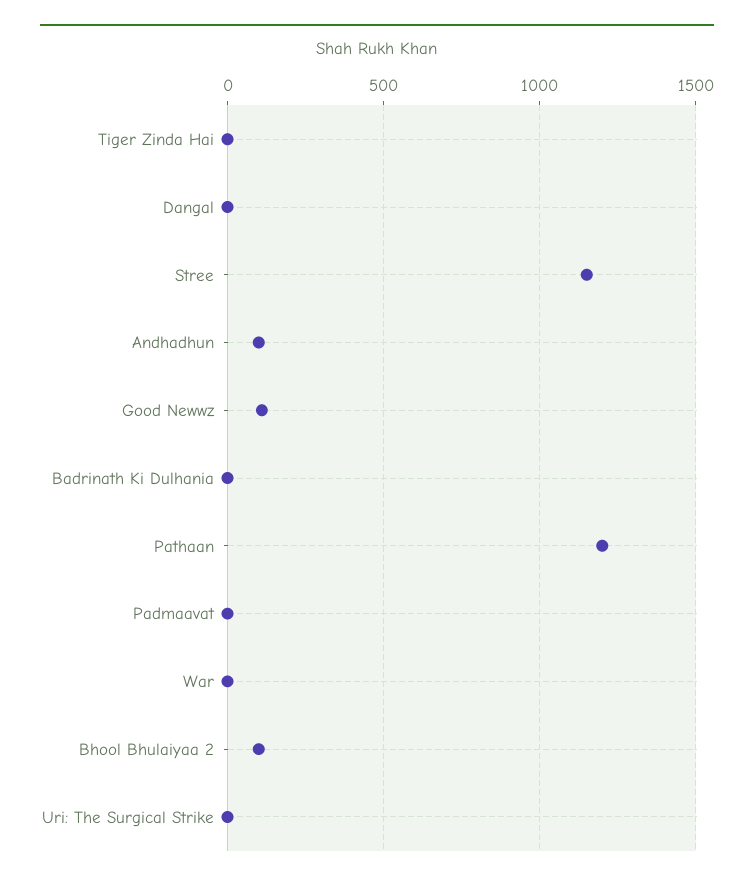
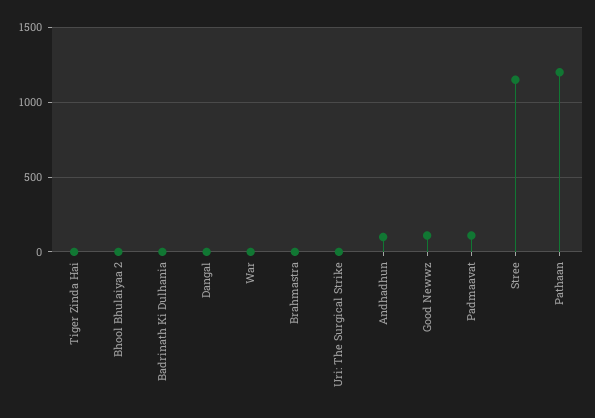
  {
    "Tiger Zinda Hai": 0,
    "Dangal": 0,
    "Stree": 1150,
    "Andhadhun": 100,
    "Good Newwz": 100,
    "Badrinath Ki Dulhania": 0,
    "Pathaan": 1200,
-   "Padmaavat": 0,
+   "Padmaavat": 100,
    "War": 0,
-   "Bhool Bhulaiyaa 2": 100,
+   "Bhool Bhulaiyaa 2": 0,
-   "Uri: The Surgical Strike": 0
+   "Uri: The Surgical Strike": 0,
+   "Brahmastra": 0
  }

